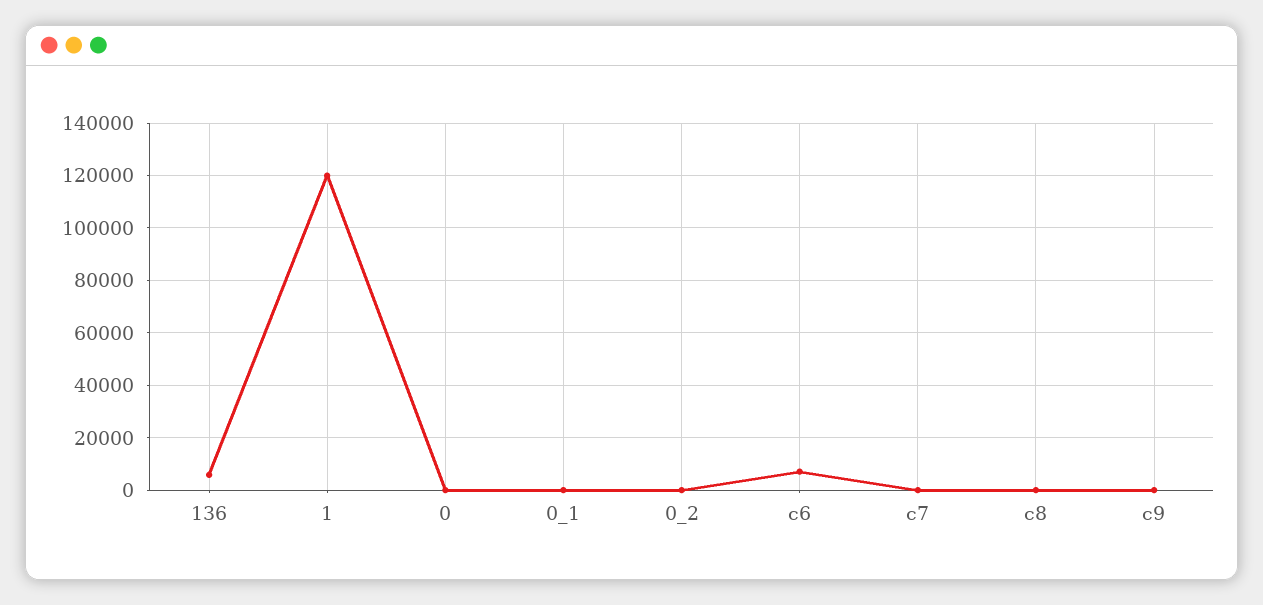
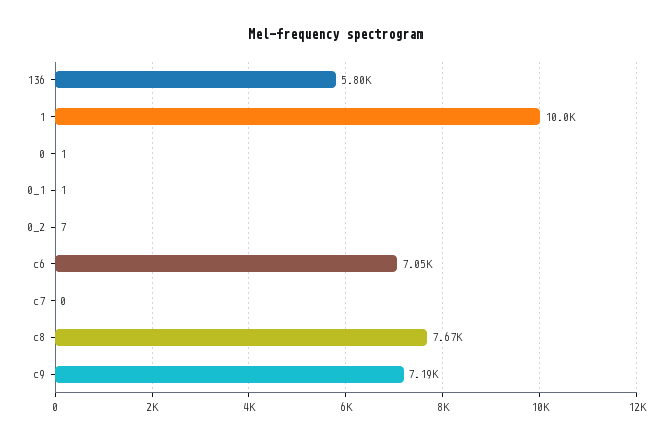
  {
    "136": 5800,
-   "1": 120000,
+   "1": 10000,
    "0": 1,
    "0_1": 1,
    "0_2": 7,
    "c6": 7050,
    "c7": 0,
-   "c8": 0,
+   "c8": 7670,
-   "c9": 0
+   "c9": 7190
  }

